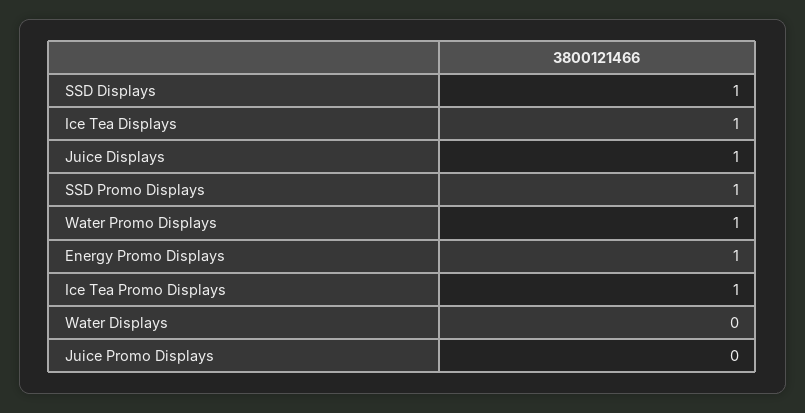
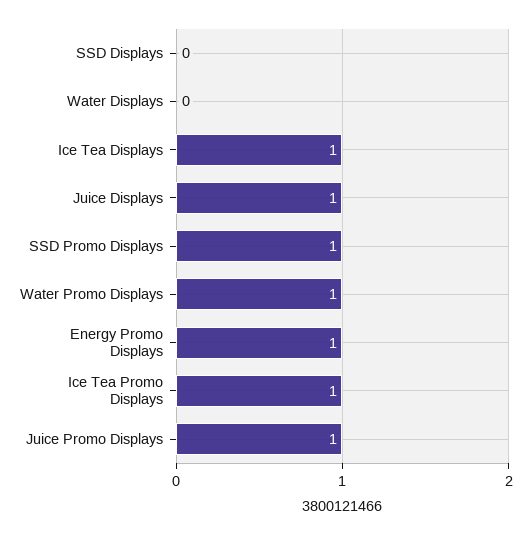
  {
-   "SSD Displays": 1,
+   "SSD Displays": 0,
    "Ice Tea Displays": 1,
    "Juice Displays": 1,
    "SSD Promo Displays": 1,
    "Water Promo Displays": 1,
    "Energy Promo Displays": 1,
    "Ice Tea Promo Displays": 1,
    "Water Displays": 0,
-   "Juice Promo Displays": 0
+   "Juice Promo Displays": 1
  }

